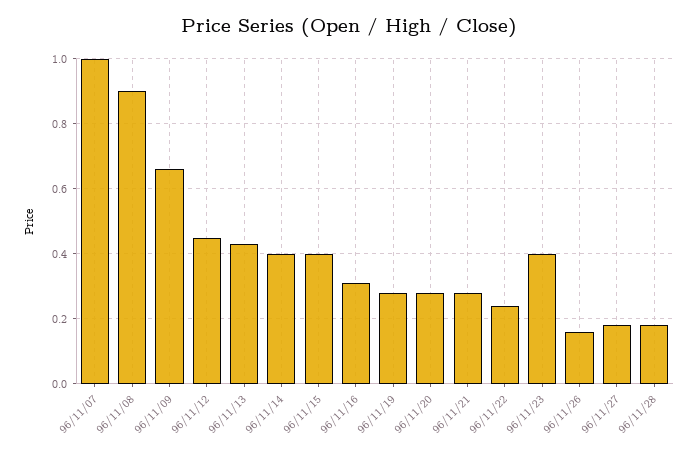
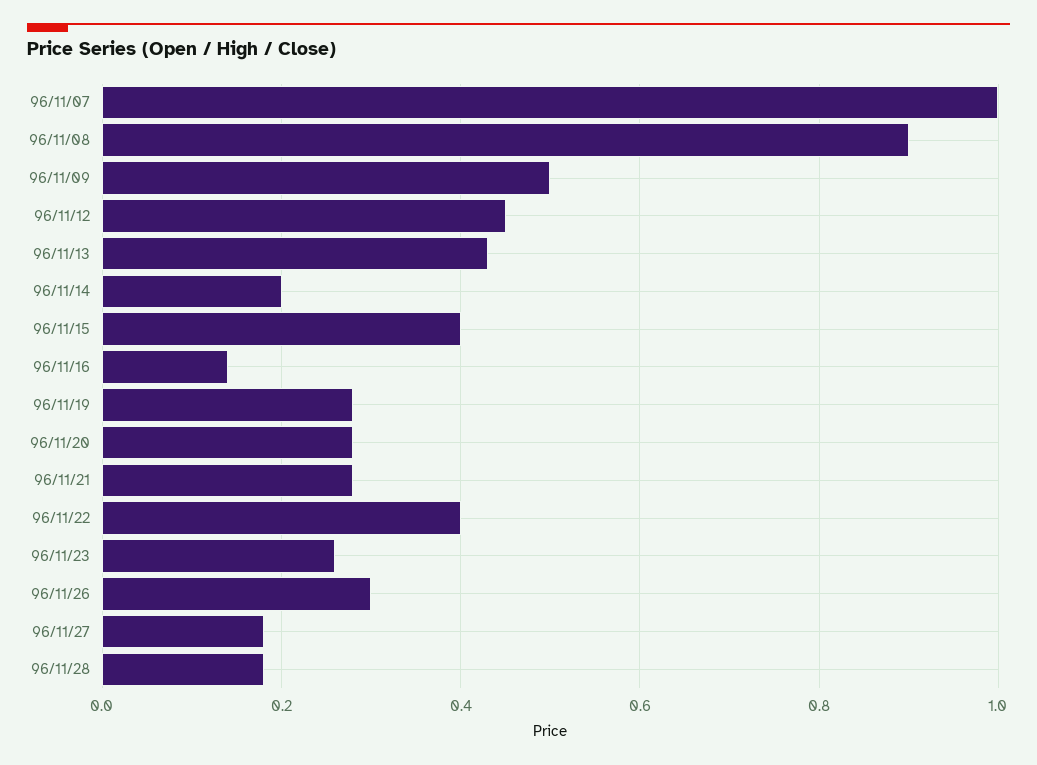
  {
    "96/11/07": 1,
    "96/11/08": 0.9,
-   "96/11/09": 0.65,
+   "96/11/09": 0.5,
    "96/11/12": 0.45,
    "96/11/13": 0.45,
-   "96/11/14": 0.4,
+   "96/11/14": 0.2,
    "96/11/15": 0.4,
-   "96/11/16": 0.3,
+   "96/11/16": 0.15,
    "96/11/19": 0.3,
    "96/11/20": 0.3,
    "96/11/21": 0.3,
-   "96/11/22": 0.25,
+   "96/11/22": 0.4,
-   "96/11/23": 0.4,
+   "96/11/23": 0.25,
-   "96/11/26": 0.15,
+   "96/11/26": 0.3,
    "96/11/27": 0.2,
    "96/11/28": 0.2
  }

